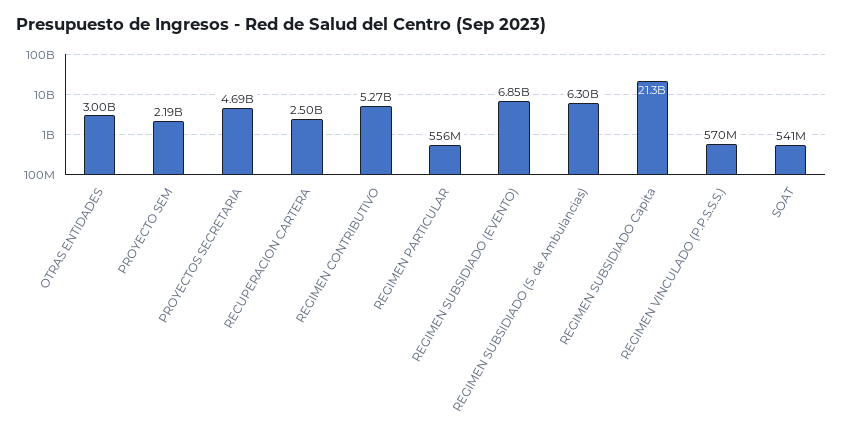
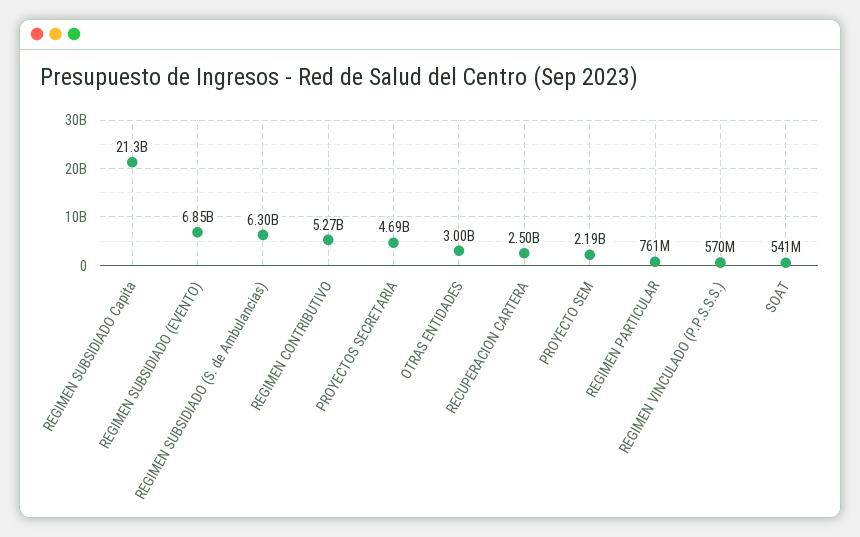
  {
    "OTRAS ENTIDADES": 3000000000,
    "PROYECTO SEM": 2190000000,
    "PROYECTOS SECRETARIA": 4690000000,
    "RECUPERACION CARTERA": 2500000000,
    "REGIMEN CONTRIBUTIVO": 5270000000,
-   "REGIMEN PARTICULAR": 556000000,
+   "REGIMEN PARTICULAR": 761000000,
    "REGIMEN SUBSIDIADO (EVENTO)": 6850000000,
    "REGIMEN SUBSIDIADO (S. de Ambulancias)": 6300000000,
    "REGIMEN SUBSIDIADO Capita": 21300000000,
    "REGIMEN VINCULADO (P.P.S.S.S.)": 570000000,
    "SOAT": 541000000
  }

